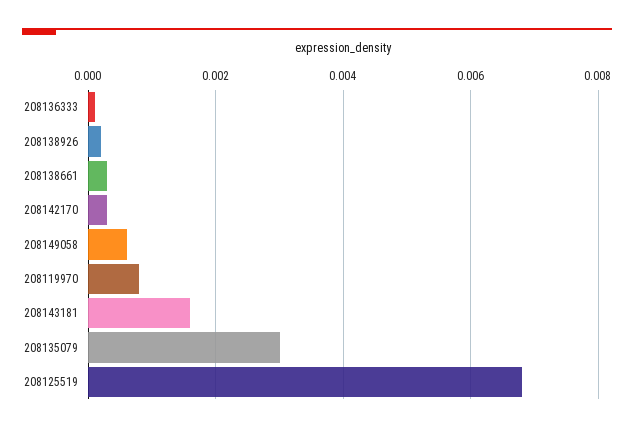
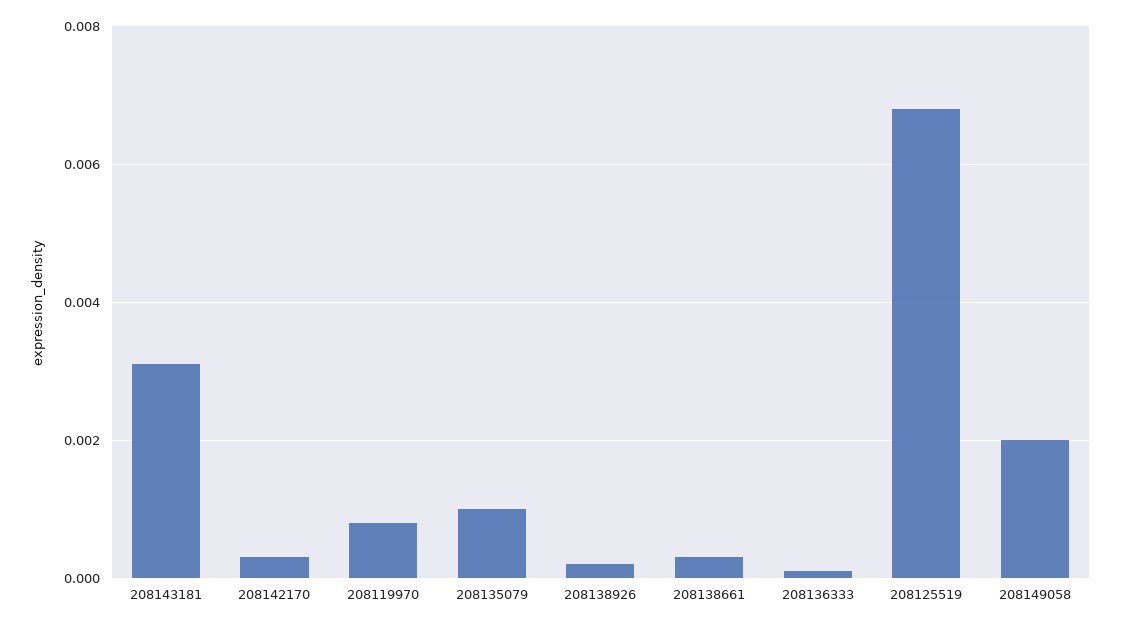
  {
    "208136333": 0,
    "208138926": 0,
    "208138661": 0.0005,
    "208142170": 0.0005,
-   "208149058": 0.0005,
+   "208149058": 0.002,
    "208119970": 0.001,
-   "208143181": 0.0015,
+   "208143181": 0.003,
-   "208135079": 0.003,
+   "208135079": 0.001,
    "208125519": 0.007
  }

